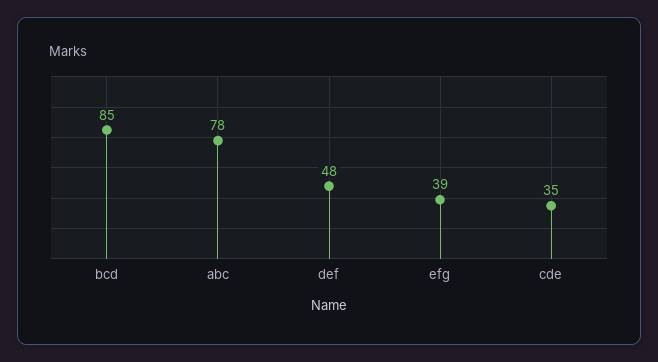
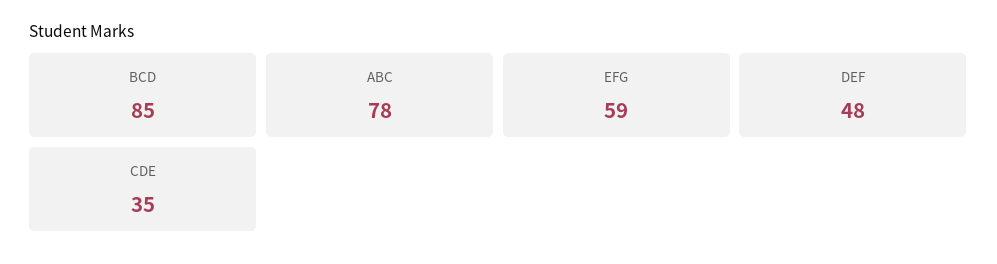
  {
    "bcd": 85,
    "abc": 78,
    "def": 48,
-   "efg": 39,
+   "efg": 59,
    "cde": 35
  }

